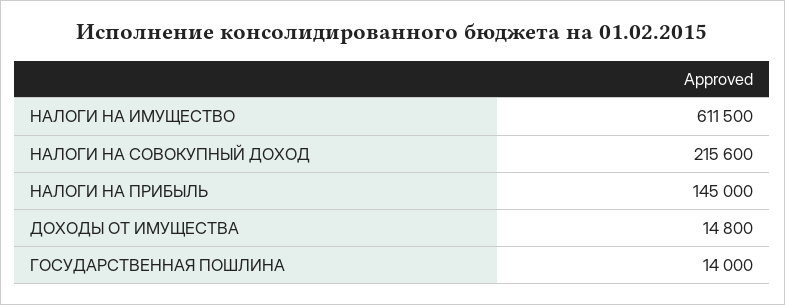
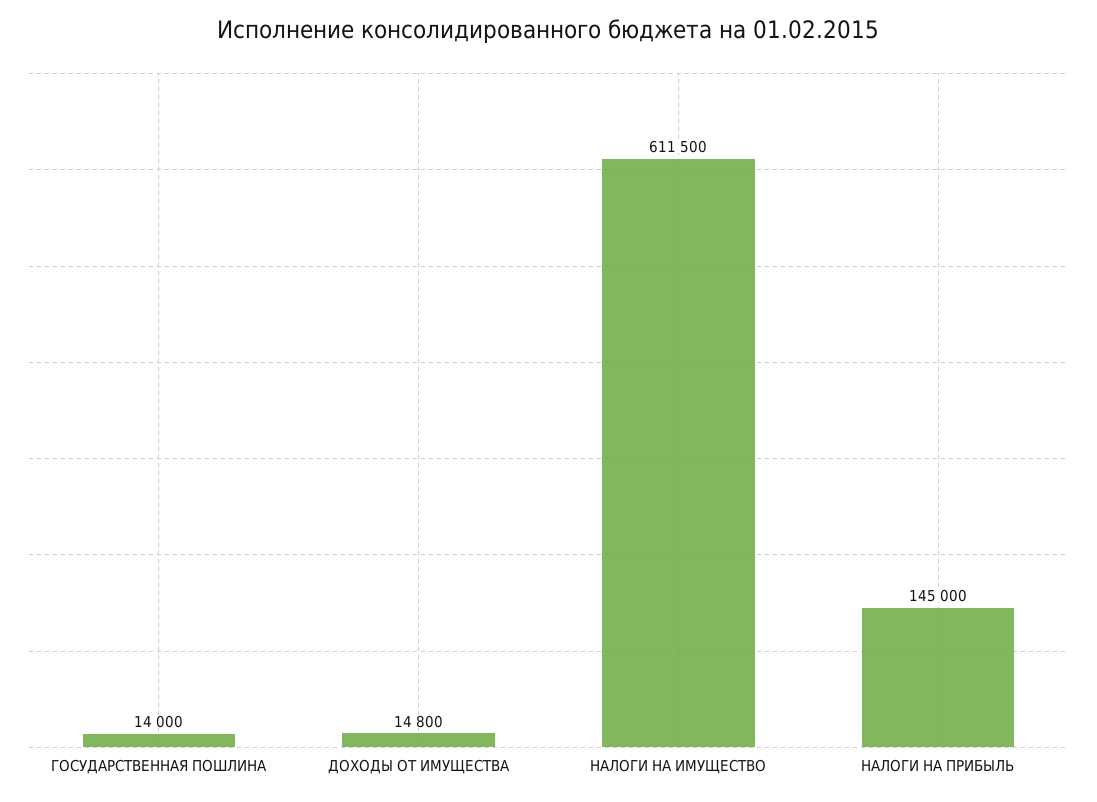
  {
    "НАЛОГИ НА ИМУЩЕСТВО": 611500,
-   "НАЛОГИ НА СОВОКУПНЫЙ ДОХОД": 215600,
    "НАЛОГИ НА ПРИБЫЛЬ": 145000,
    "ДОХОДЫ ОТ ИМУЩЕСТВА": 14800,
    "ГОСУДАРСТВЕННАЯ ПОШЛИНА": 14000
  }

